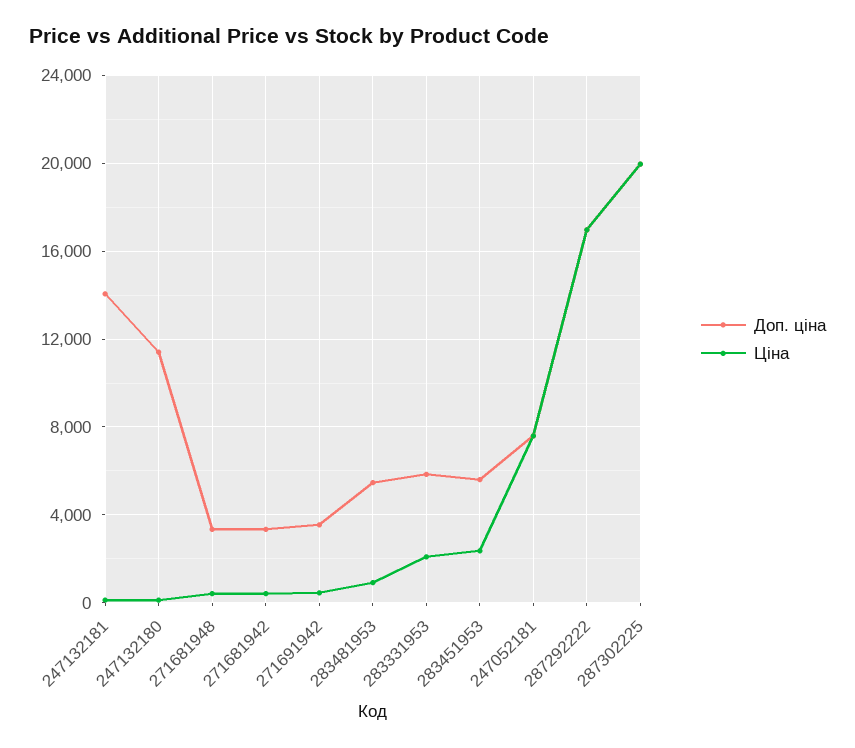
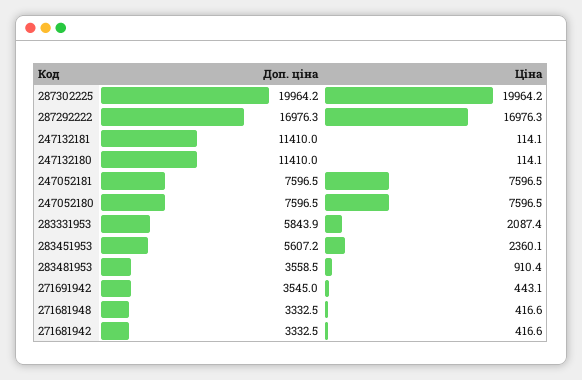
  {
    "Доп. ціна": {
-     "247132181": 14000,
+     "247132181": 11410,
      "247132180": 11410,
      "271681948": 3332.5,
      "271681942": 3332.5,
      "271691942": 3545,
-     "283481953": 5500,
+     "283481953": 3558.5,
      "283331953": 5843.9,
      "283451953": 5607.2,
      "247052181": 7596.5,
      "287292222": 16976.3,
-     "287302225": 19964.2
+     "287302225": 19964.2,
+     "247052180": 7596.5
    },
    "Ціна": {
      "247132181": 114.1,
      "247132180": 114.1,
      "271681948": 416.6,
      "271681942": 416.6,
      "271691942": 443.1,
      "283481953": 910.4,
      "283331953": 2087.4,
      "283451953": 2360.1,
      "247052181": 7596.5,
      "287292222": 16976.3,
-     "287302225": 19964.2
+     "287302225": 19964.2,
+     "247052180": 7596.5
    }
  }

